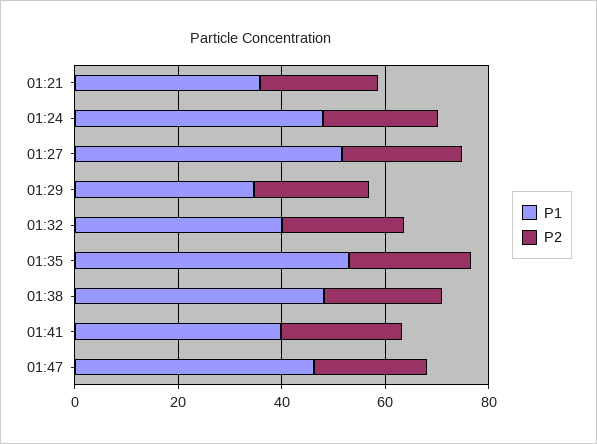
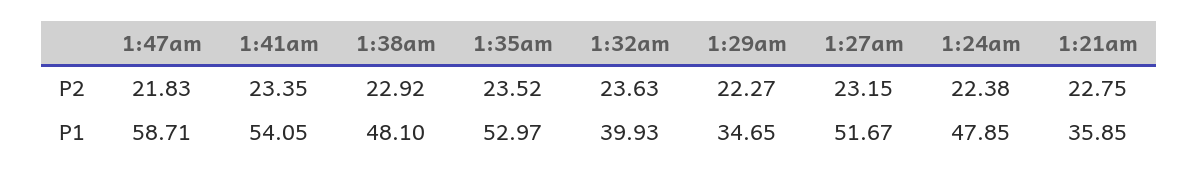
  {
    "P1": {
      "01:21": 35.85,
      "01:24": 47.85,
      "01:27": 51.67,
      "01:29": 34.65,
      "01:32": 39.93,
      "01:35": 52.97,
      "01:38": 48.1,
-     "01:41": 40,
+     "01:41": 54.05,
-     "01:47": 45
+     "01:47": 58.71
    },
    "P2": {
      "01:21": 22.75,
      "01:24": 22.38,
      "01:27": 23.15,
      "01:29": 22.27,
      "01:32": 23.63,
      "01:35": 23.52,
      "01:38": 22.92,
      "01:41": 23.35,
      "01:47": 21.83
    }
  }

